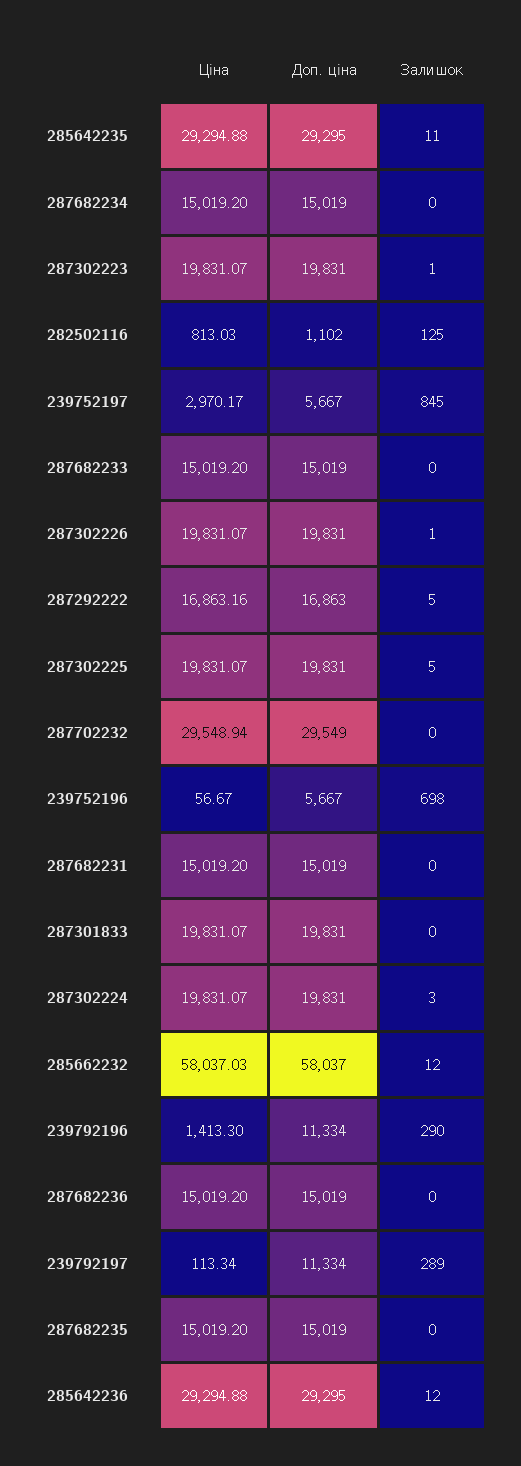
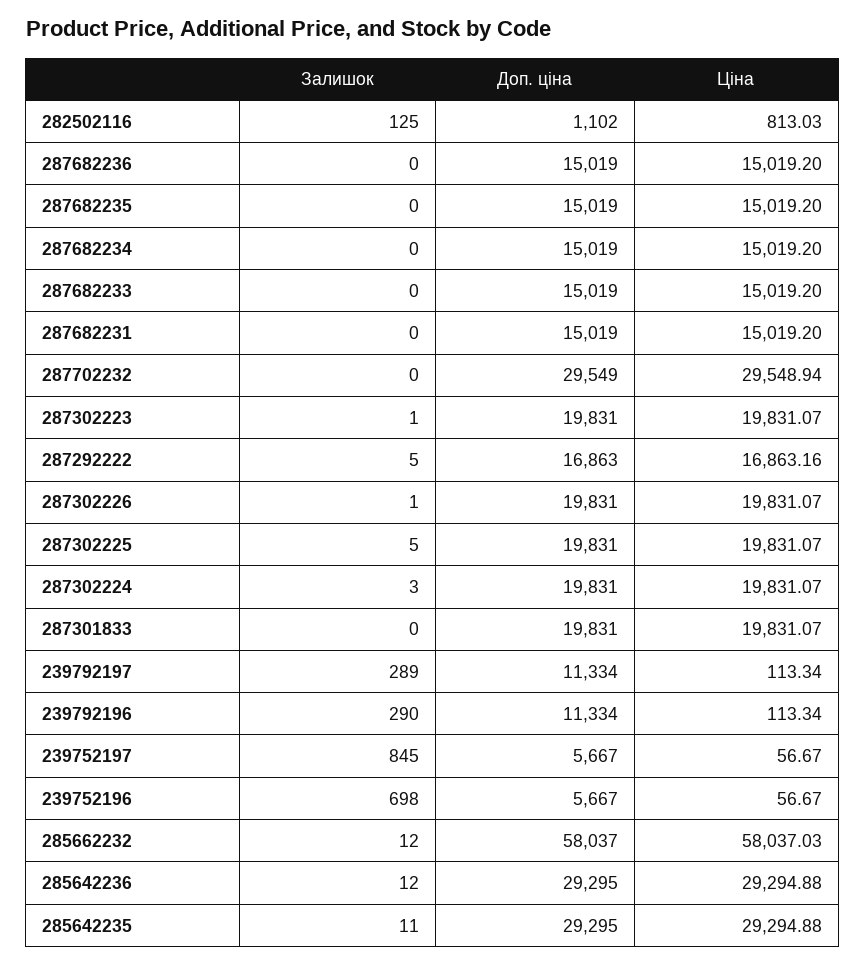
  {
    "Ціна": {
      "285642235": 29294.88,
      "287682234": 15019.2,
      "287302223": 19831.07,
      "282502116": 813.03,
-     "239752197": 2970.17,
+     "239752197": 56.67,
      "287682233": 15019.2,
      "287302226": 19831.07,
      "287292222": 16863.16,
      "287302225": 19831.07,
      "287702232": 29548.94,
      "239752196": 56.67,
      "287682231": 15019.2,
      "287301833": 19831.07,
      "287302224": 19831.07,
      "285662232": 58037.03,
-     "239792196": 1413.3,
+     "239792196": 113.34,
      "287682236": 15019.2,
      "239792197": 113.34,
      "287682235": 15019.2,
      "285642236": 29294.88
    },
    "Доп. ціна": {
      "285642235": 29295,
      "287682234": 15019,
      "287302223": 19831,
      "282502116": 1102,
      "239752197": 5667,
      "287682233": 15019,
      "287302226": 19831,
      "287292222": 16863,
      "287302225": 19831,
      "287702232": 29549,
      "239752196": 5667,
      "287682231": 15019,
      "287301833": 19831,
      "287302224": 19831,
      "285662232": 58037,
      "239792196": 11334,
      "287682236": 15019,
      "239792197": 11334,
      "287682235": 15019,
      "285642236": 29295
    },
    "Залишок": {
      "285642235": 11,
      "287682234": 0,
      "287302223": 1,
      "282502116": 125,
      "239752197": 845,
      "287682233": 0,
      "287302226": 1,
      "287292222": 5,
      "287302225": 5,
      "287702232": 0,
      "239752196": 698,
      "287682231": 0,
      "287301833": 0,
      "287302224": 3,
      "285662232": 12,
      "239792196": 290,
      "287682236": 0,
      "239792197": 289,
      "287682235": 0,
      "285642236": 12
    }
  }

